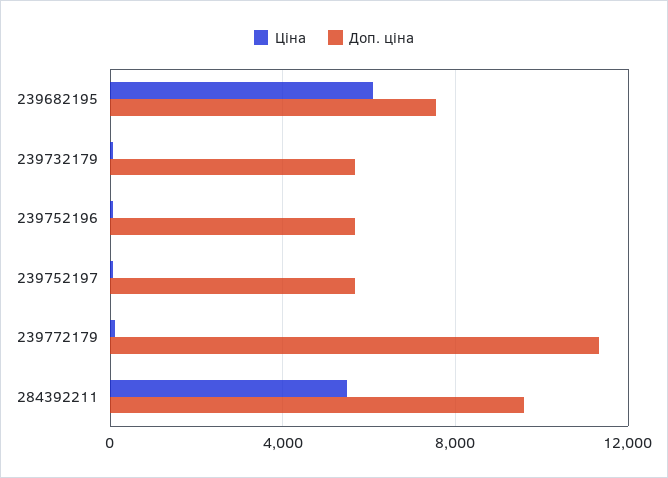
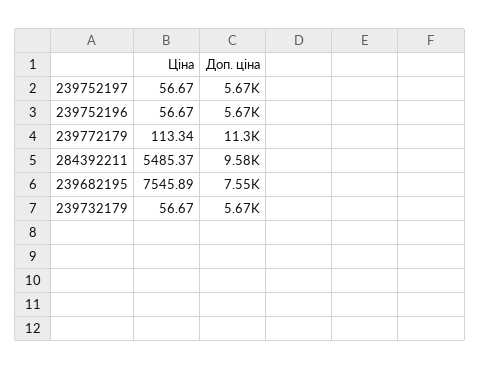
  {
    "Ціна": {
-     "239682195": 6000,
+     "239682195": 7545.89,
      "239732179": 56.67,
      "239752196": 56.67,
      "239752197": 56.67,
      "239772179": 113.34,
      "284392211": 5485.37
    },
    "Доп. ціна": {
      "239682195": 7550,
      "239732179": 5670,
      "239752196": 5670,
      "239752197": 5670,
      "239772179": 11300,
      "284392211": 9580
    }
  }

